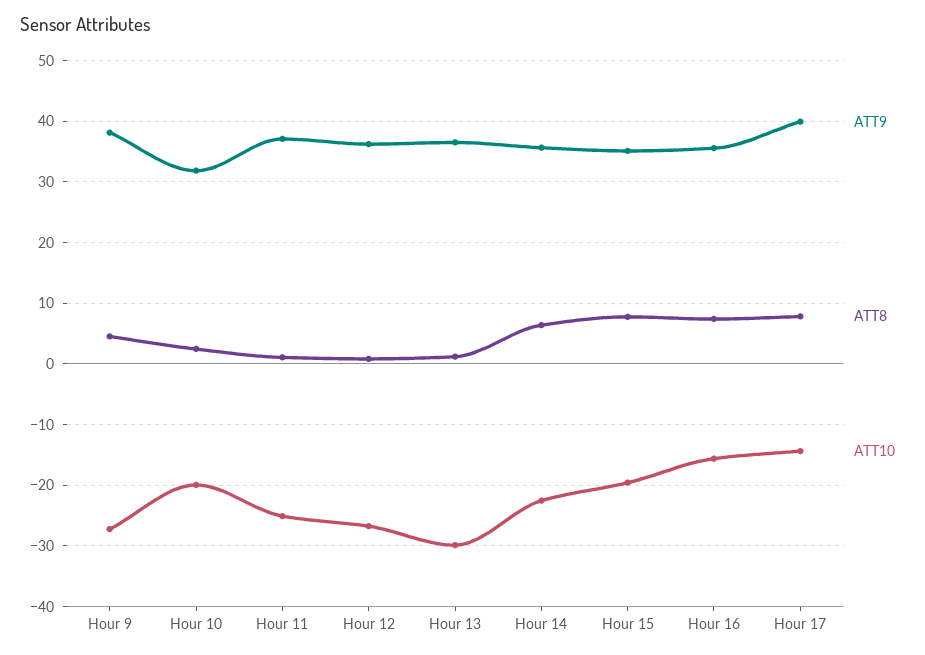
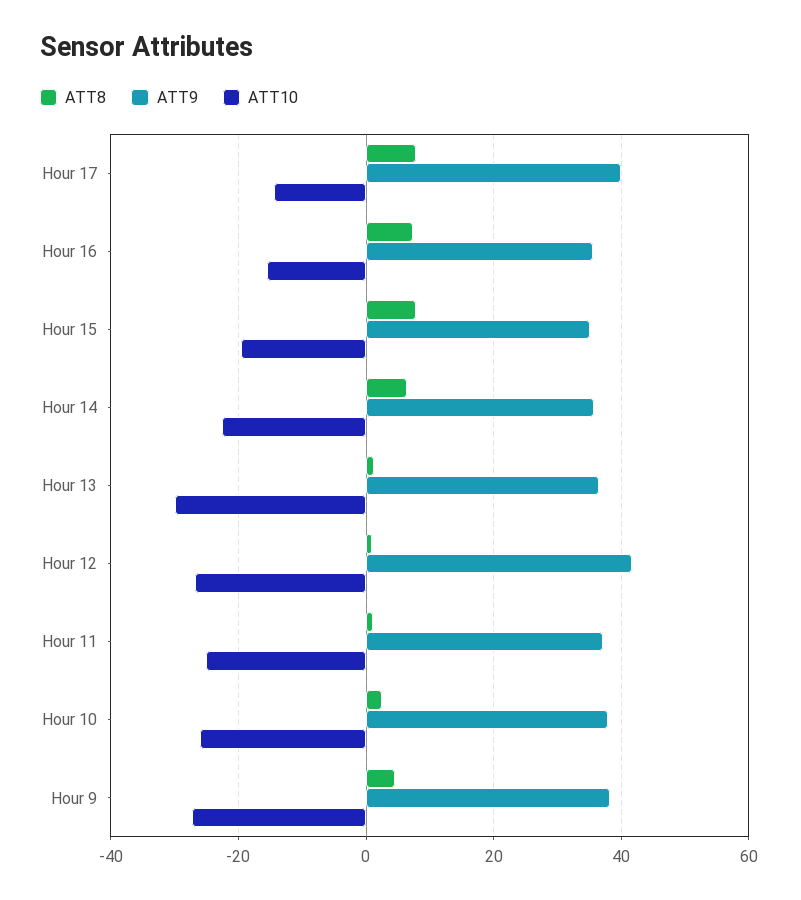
  {
    "ATT9": {
      "Hour 9": 38,
-     "Hour 10": 32,
+     "Hour 10": 38,
      "Hour 11": 37,
-     "Hour 12": 36,
+     "Hour 12": 42,
      "Hour 13": 37,
      "Hour 14": 36,
      "Hour 15": 35,
      "Hour 16": 36,
      "Hour 17": 40
    },
    "ATT8": {
      "Hour 9": 5,
      "Hour 10": 2,
      "Hour 11": 1,
      "Hour 12": 1,
      "Hour 13": 1,
      "Hour 14": 6,
      "Hour 15": 8,
      "Hour 16": 7,
      "Hour 17": 8
    },
    "ATT10": {
      "Hour 9": -27,
-     "Hour 10": -20,
+     "Hour 10": -26,
      "Hour 11": -25,
      "Hour 12": -27,
      "Hour 13": -30,
      "Hour 14": -23,
      "Hour 15": -20,
      "Hour 16": -16,
      "Hour 17": -14
    }
  }

